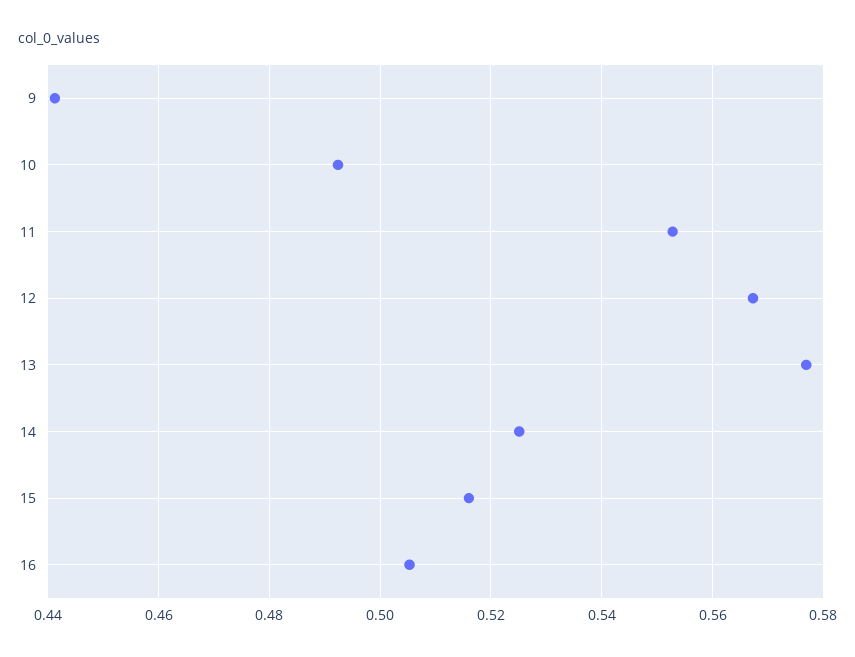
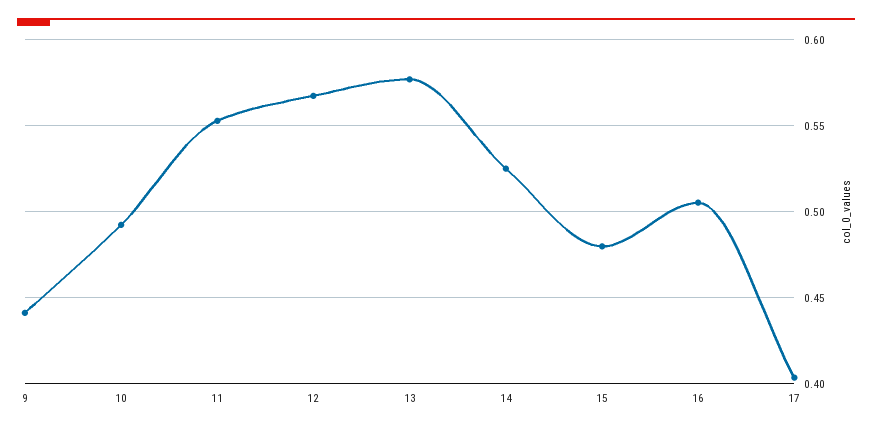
  {
    "9": 0.442,
    "10": 0.492,
    "11": 0.552,
    "12": 0.568,
    "13": 0.576,
    "14": 0.526,
-   "15": 0.516,
+   "15": 0.48,
-   "16": 0.506
+   "16": 0.506,
+   "17": 0.405
  }

